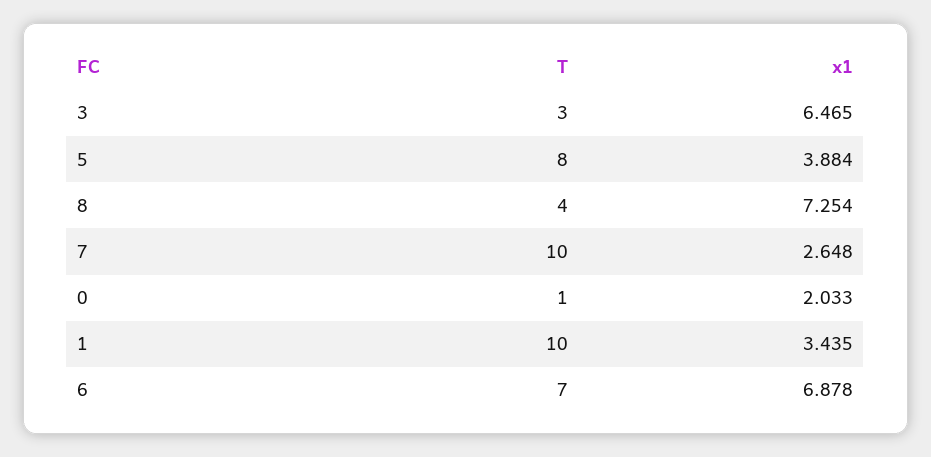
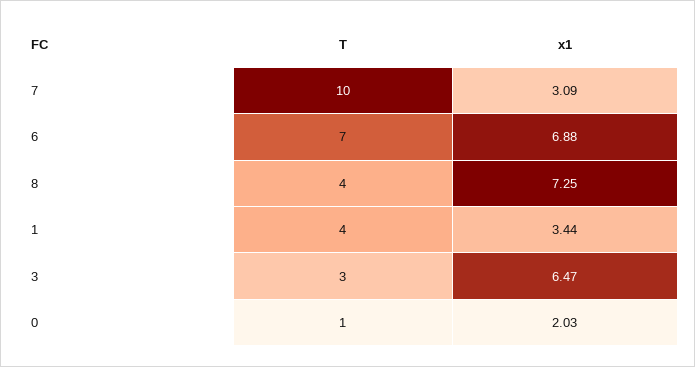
  {
    "T": {
      "3": 3,
-     "5": 8,
      "8": 4,
      "7": 10,
      "0": 1,
-     "1": 10,
+     "1": 4,
      "6": 7
    },
    "x1": {
      "3": 6.465,
-     "5": 3.884,
      "8": 7.254,
-     "7": 2.648,
+     "7": 3.09,
      "0": 2.033,
      "1": 3.435,
      "6": 6.878
    }
  }

